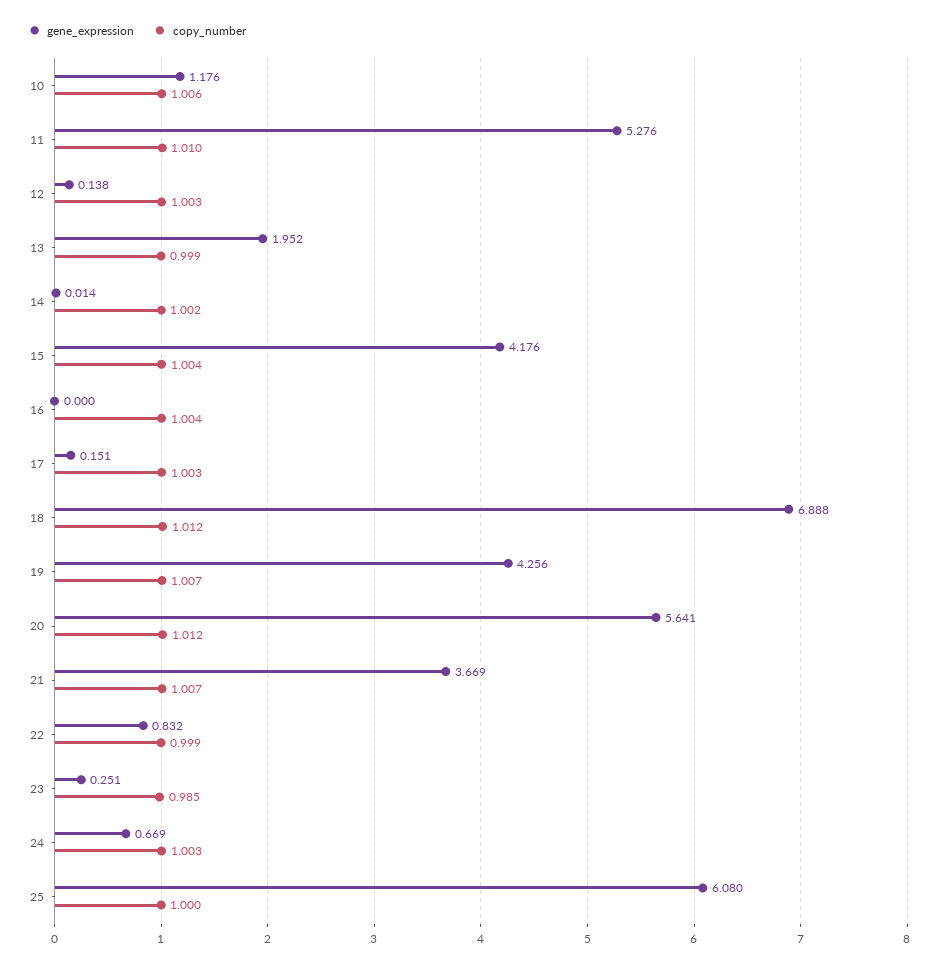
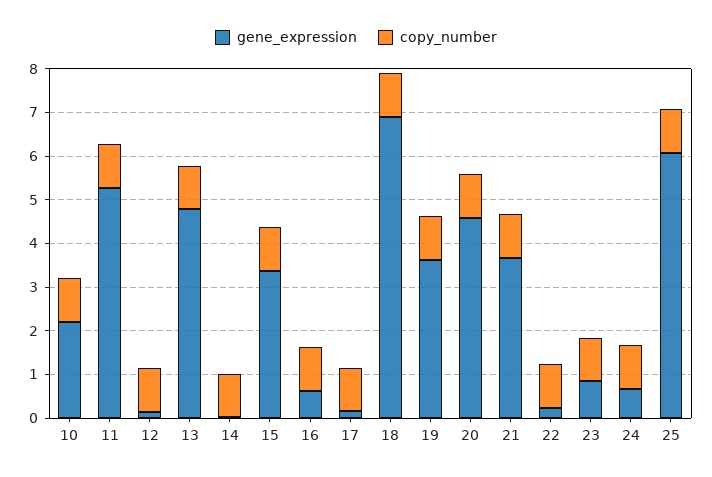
  {
    "gene_expression": {
-     "10": 1.176,
+     "10": 2.2,
      "11": 5.276,
      "12": 0.138,
-     "13": 1.952,
+     "13": 4.8,
      "14": 0.014,
-     "15": 4.176,
+     "15": 3.4,
-     "16": 0,
+     "16": 0.6,
      "17": 0.151,
      "18": 6.888,
-     "19": 4.256,
+     "19": 3.6,
-     "20": 5.641,
+     "20": 4.6,
      "21": 3.669,
-     "22": 0.832,
+     "22": 0.2,
-     "23": 0.251,
+     "23": 0.8,
      "24": 0.669,
      "25": 6.08
    },
    "copy_number": {
      "10": 1.006,
      "11": 1.01,
      "12": 1.003,
      "13": 0.999,
      "14": 1.002,
      "15": 1.004,
      "16": 1.004,
      "17": 1.003,
      "18": 1.012,
      "19": 1.007,
      "20": 1.012,
      "21": 1.007,
      "22": 0.999,
      "23": 0.985,
      "24": 1.003,
      "25": 1
    }
  }

